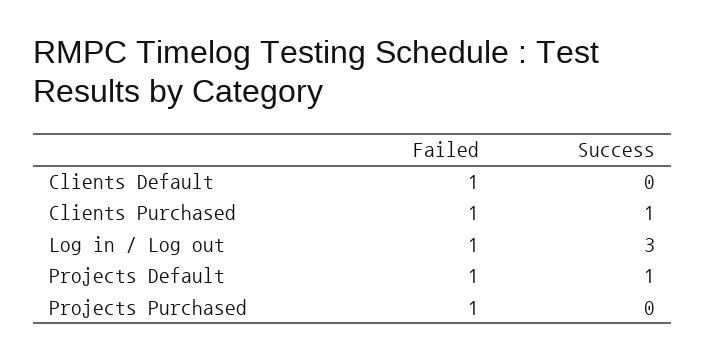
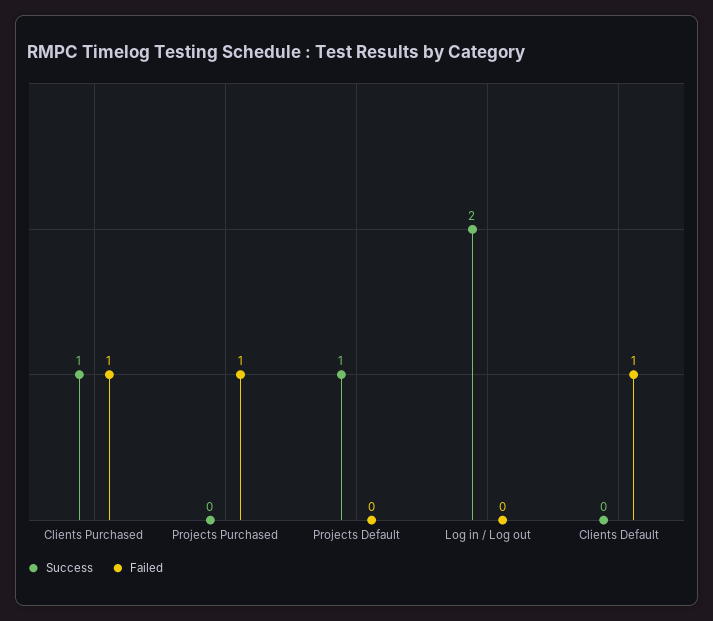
  {
    "Failed": {
      "Clients Default": 1,
      "Clients Purchased": 1,
-     "Log in / Log out": 1,
+     "Log in / Log out": 0,
-     "Projects Default": 1,
+     "Projects Default": 0,
      "Projects Purchased": 1
    },
    "Success": {
      "Clients Default": 0,
      "Clients Purchased": 1,
-     "Log in / Log out": 3,
+     "Log in / Log out": 2,
      "Projects Default": 1,
      "Projects Purchased": 0
    }
  }

